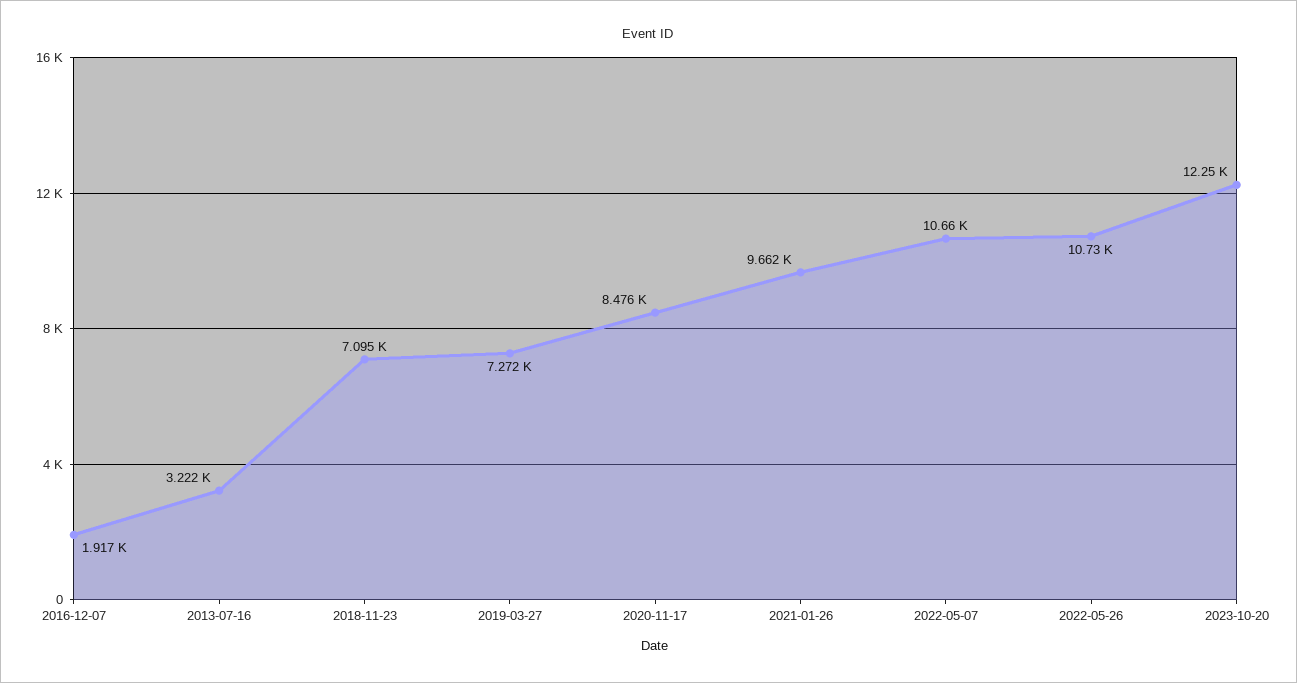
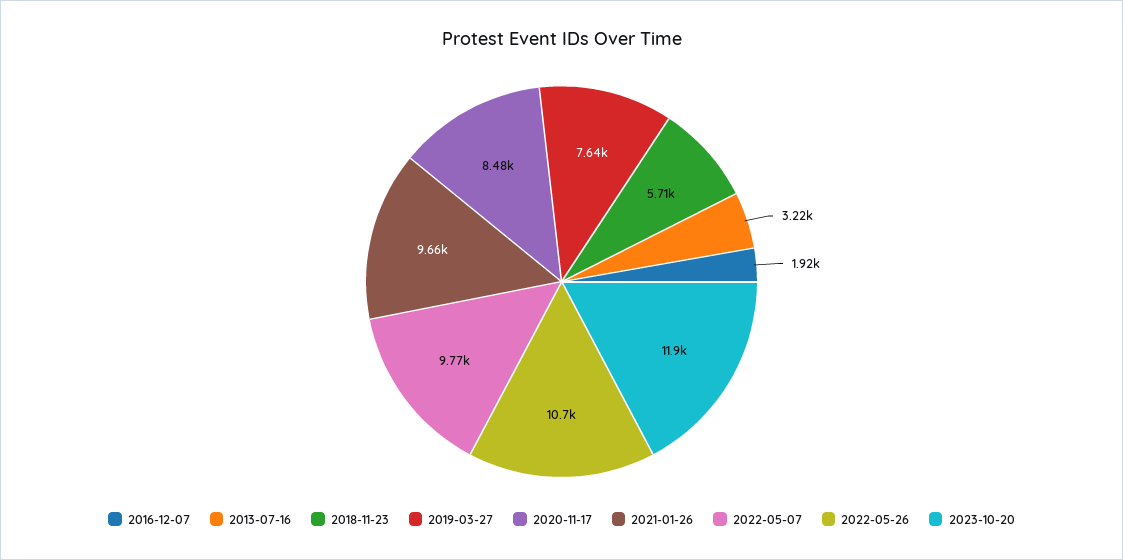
  {
    "2016-12-07": 1917,
    "2013-07-16": 3222,
-   "2018-11-23": 7095,
+   "2018-11-23": 5710,
-   "2019-03-27": 7272,
+   "2019-03-27": 7640,
    "2020-11-17": 8476,
    "2021-01-26": 9662,
-   "2022-05-07": 10660,
+   "2022-05-07": 9770,
    "2022-05-26": 10730,
-   "2023-10-20": 12250
+   "2023-10-20": 11900
  }

